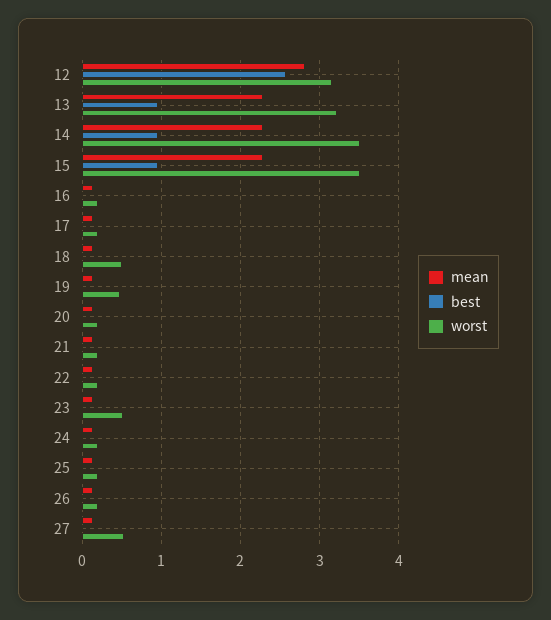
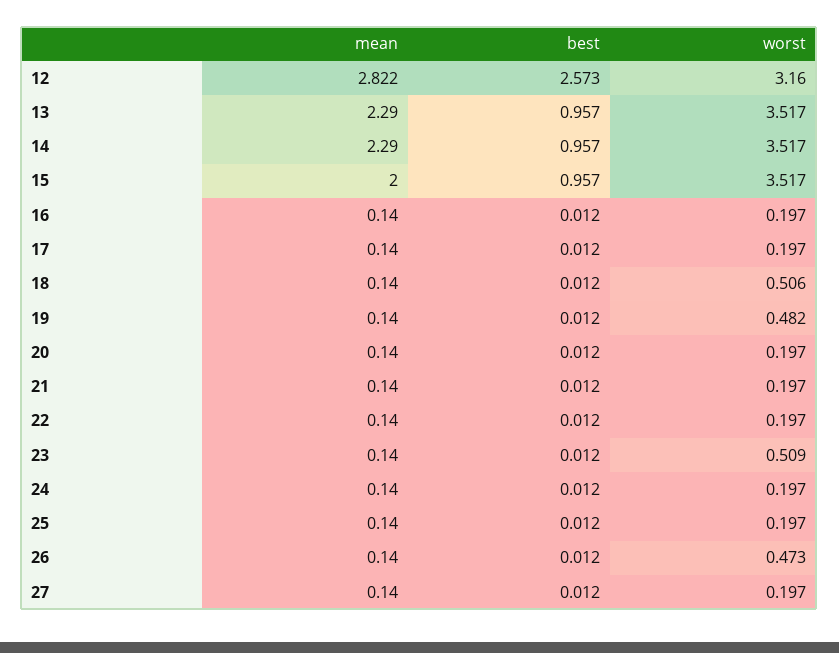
  {
    "mean": {
      "12": 2.822,
      "13": 2.29,
      "14": 2.29,
-     "15": 2.3,
+     "15": 2,
      "16": 0.14,
      "17": 0.14,
      "18": 0.14,
      "19": 0.14,
      "20": 0.14,
      "21": 0.14,
      "22": 0.14,
      "23": 0.14,
      "24": 0.14,
      "25": 0.14,
      "26": 0.14,
      "27": 0.14
    },
    "best": {
      "12": 2.573,
      "13": 0.957,
      "14": 0.957,
      "15": 0.957,
      "16": 0.012,
      "17": 0.012,
      "18": 0.012,
      "19": 0.012,
      "20": 0.012,
      "21": 0.012,
      "22": 0.012,
      "23": 0.012,
      "24": 0.012,
      "25": 0.012,
      "26": 0.012,
      "27": 0.012
    },
    "worst": {
      "12": 3.16,
-     "13": 3.2,
+     "13": 3.517,
      "14": 3.517,
      "15": 3.517,
      "16": 0.197,
      "17": 0.197,
      "18": 0.506,
      "19": 0.482,
      "20": 0.197,
      "21": 0.197,
      "22": 0.197,
      "23": 0.509,
      "24": 0.197,
      "25": 0.197,
-     "26": 0.2,
+     "26": 0.473,
-     "27": 0.5
+     "27": 0.197
    }
  }

